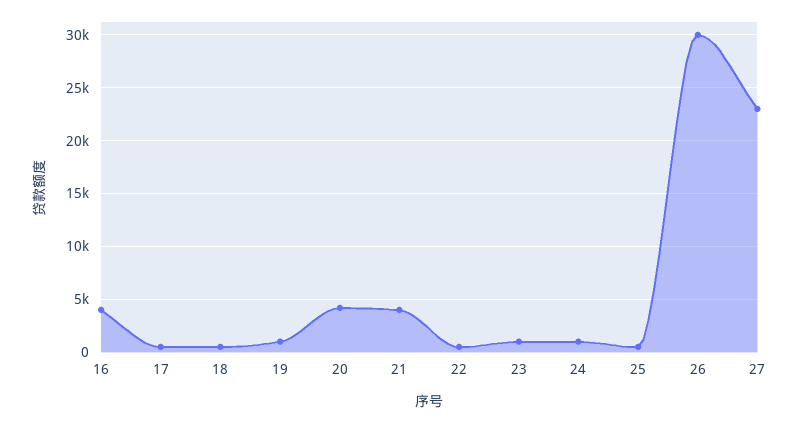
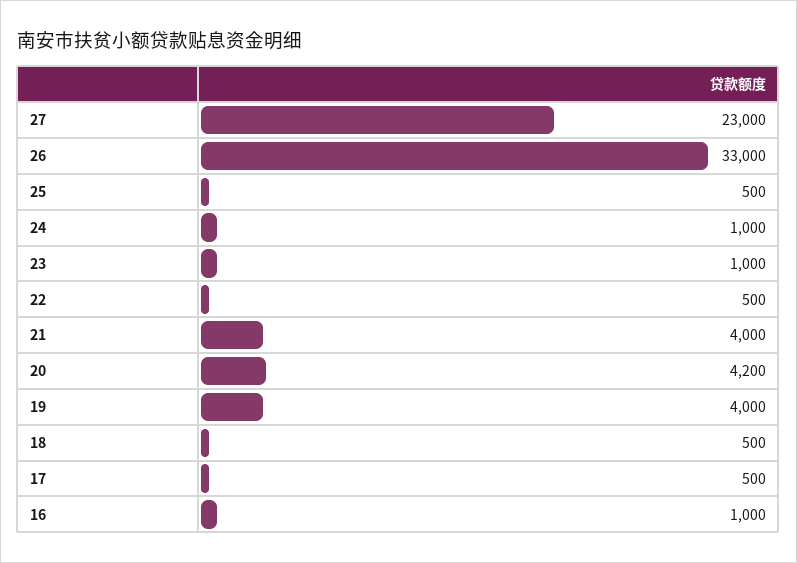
  {
-   "16": 4000,
+   "16": 1000,
    "17": 500,
    "18": 500,
-   "19": 1000,
+   "19": 4000,
    "20": 4200,
    "21": 4000,
    "22": 500,
    "23": 1000,
    "24": 1000,
    "25": 500,
-   "26": 30000,
+   "26": 33000,
    "27": 23000
  }

